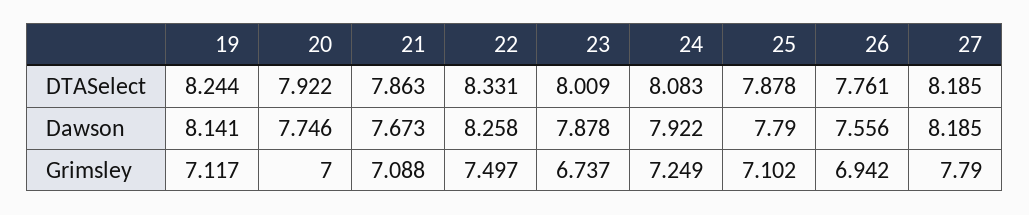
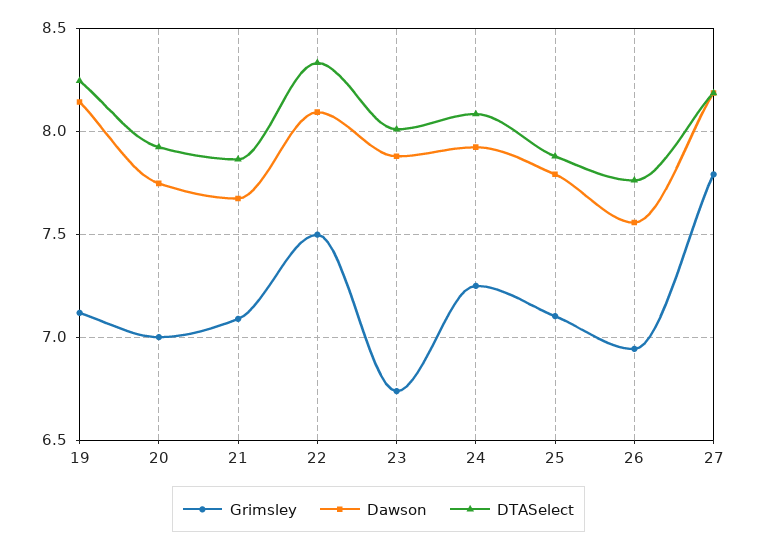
  {
    "DTASelect": {
      "19": 8.244,
      "20": 7.922,
      "21": 7.863,
      "22": 8.331,
      "23": 8.009,
      "24": 8.083,
      "25": 7.878,
      "26": 7.761,
      "27": 8.185
    },
    "Dawson": {
      "19": 8.141,
      "20": 7.746,
      "21": 7.673,
-     "22": 8.258,
+     "22": 8.1,
      "23": 7.878,
      "24": 7.922,
      "25": 7.79,
      "26": 7.556,
      "27": 8.185
    },
    "Grimsley": {
      "19": 7.117,
      "20": 7,
      "21": 7.088,
      "22": 7.497,
      "23": 6.737,
      "24": 7.249,
      "25": 7.102,
      "26": 6.942,
      "27": 7.79
    }
  }

